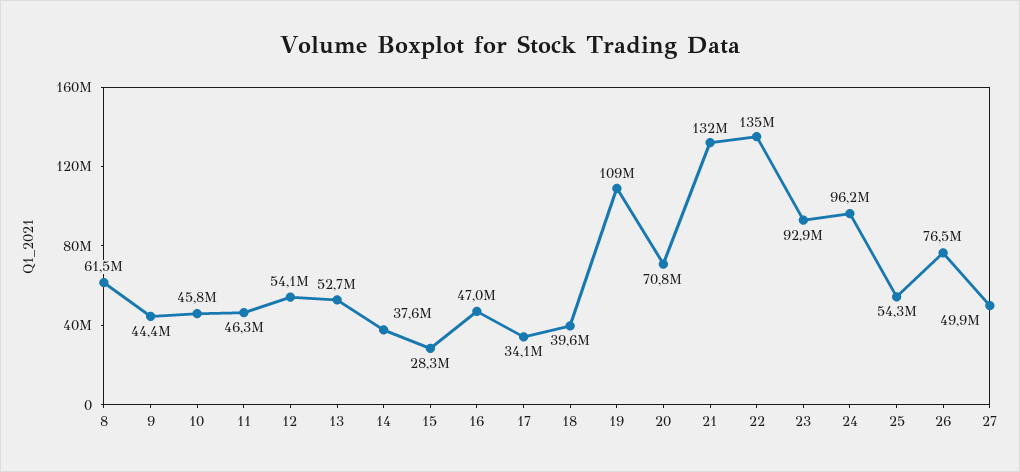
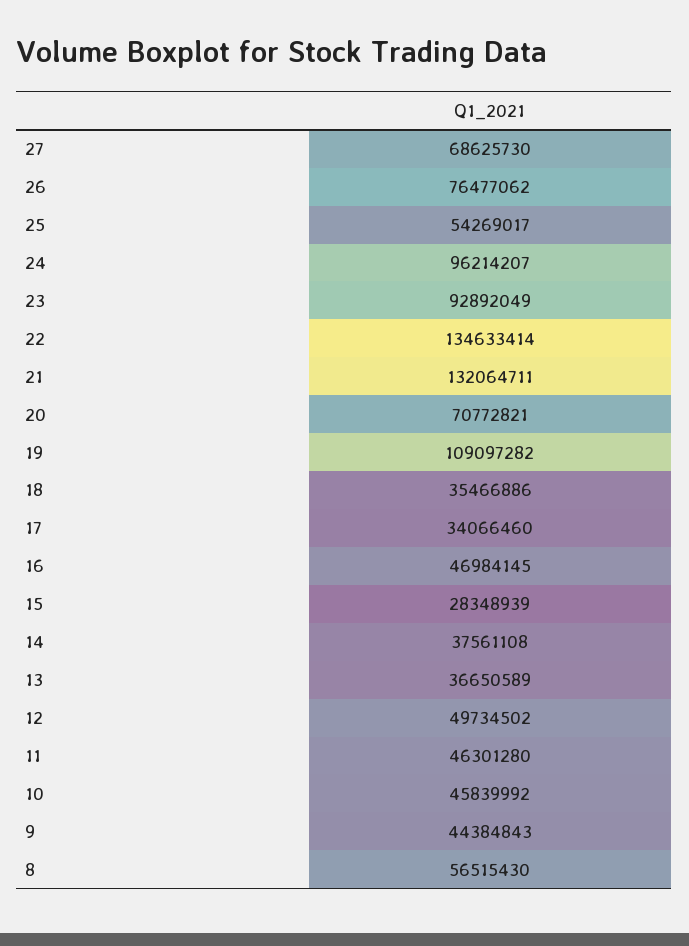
  {
-   "8": 61500000,
+   "8": 56515430,
    "9": 44384843,
    "10": 45839992,
    "11": 46301280,
-   "12": 54100000,
+   "12": 49734502,
-   "13": 52700000,
+   "13": 36650589,
    "14": 37561108,
    "15": 28348939,
    "16": 46984145,
    "17": 34066460,
-   "18": 39600000,
+   "18": 35466886,
    "19": 109097282,
    "20": 70772821,
    "21": 132064711,
    "22": 134633414,
    "23": 92892049,
    "24": 96214207,
    "25": 54269017,
    "26": 76477062,
-   "27": 49900000
+   "27": 68625730
  }

